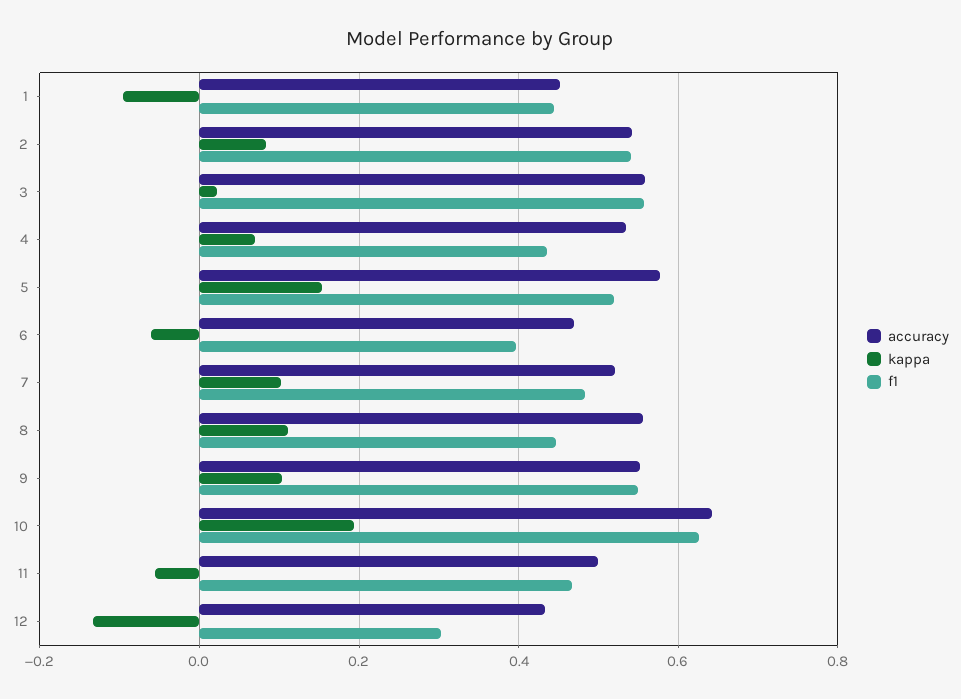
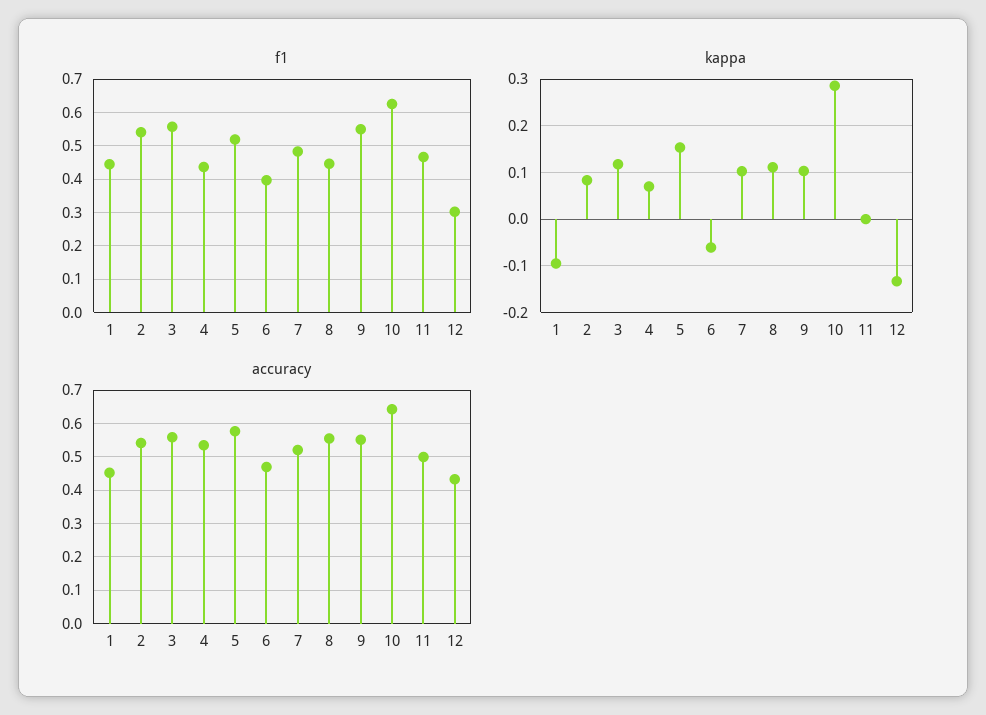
  {
    "accuracy": {
      "1": 0.46,
      "2": 0.54,
      "3": 0.56,
      "4": 0.54,
      "5": 0.58,
      "6": 0.46,
      "7": 0.52,
      "8": 0.56,
      "9": 0.56,
      "10": 0.64,
      "11": 0.5,
      "12": 0.44
    },
    "kappa": {
      "1": -0.1,
      "2": 0.08,
-     "3": 0.02,
+     "3": 0.12,
      "4": 0.06,
      "5": 0.16,
      "6": -0.06,
      "7": 0.1,
      "8": 0.12,
      "9": 0.1,
-     "10": 0.2,
+     "10": 0.28,
-     "11": -0.06,
+     "11": 0,
      "12": -0.14
    },
    "f1": {
      "1": 0.44,
      "2": 0.54,
      "3": 0.56,
      "4": 0.44,
      "5": 0.52,
      "6": 0.4,
      "7": 0.48,
      "8": 0.44,
      "9": 0.54,
      "10": 0.62,
      "11": 0.46,
      "12": 0.3
    }
  }

